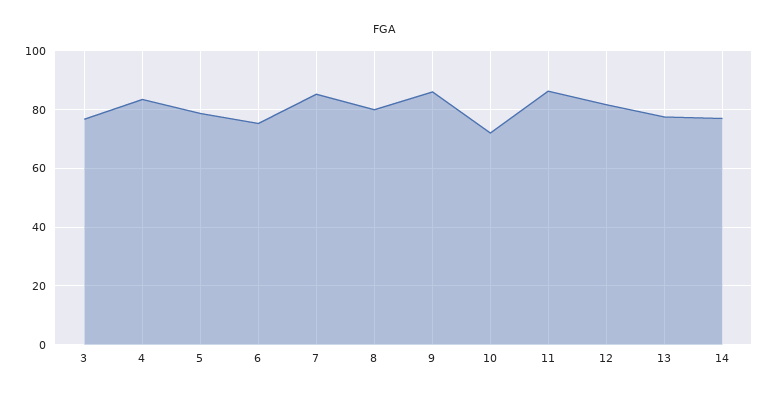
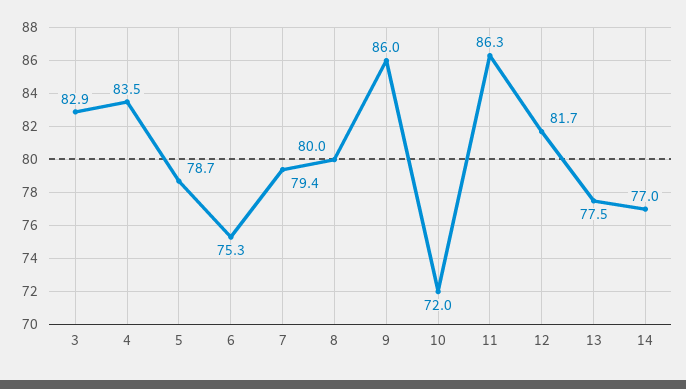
  {
-   "3": 77.5,
+   "3": 82.9,
    "4": 83.5,
    "5": 78.7,
    "6": 75.3,
-   "7": 85,
+   "7": 79.4,
    "8": 80,
    "9": 86,
    "10": 72,
    "11": 86.3,
    "12": 81.7,
    "13": 77.5,
    "14": 77
  }

